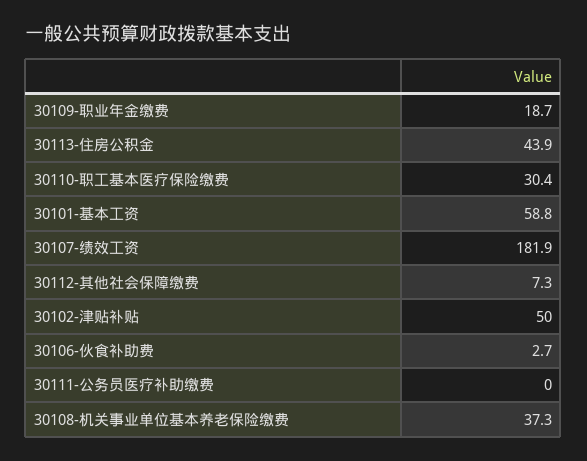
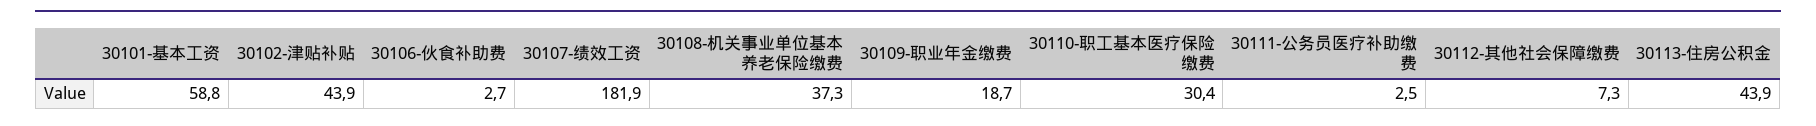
  {
    "30109-职业年金缴费": 18.7,
    "30113-住房公积金": 43.9,
    "30110-职工基本医疗保险缴费": 30.4,
    "30101-基本工资": 58.8,
    "30107-绩效工资": 181.9,
    "30112-其他社会保障缴费": 7.3,
-   "30102-津贴补贴": 50,
+   "30102-津贴补贴": 43.9,
    "30106-伙食补助费": 2.7,
-   "30111-公务员医疗补助缴费": 0,
+   "30111-公务员医疗补助缴费": 2.5,
    "30108-机关事业单位基本养老保险缴费": 37.3
  }

